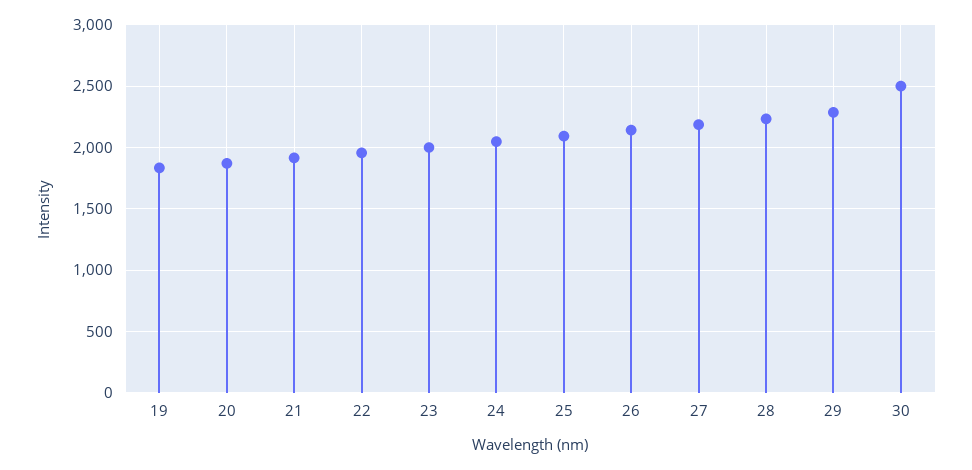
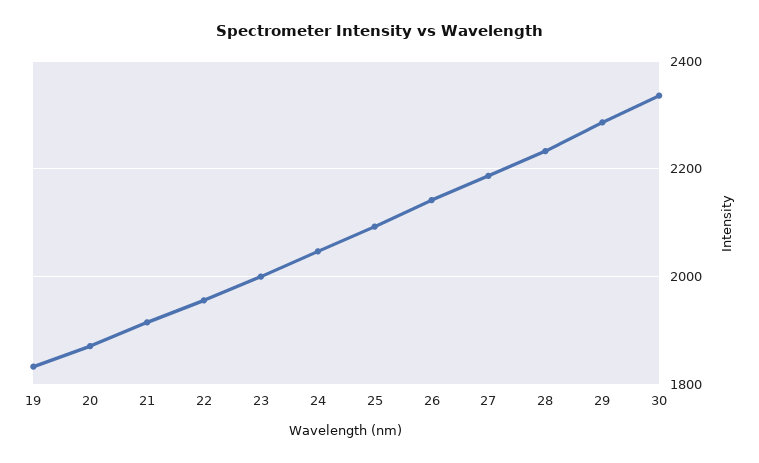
  {
    "19": 1840,
    "20": 1880,
    "21": 1920,
    "22": 1960,
    "23": 2000,
    "24": 2040,
    "25": 2100,
    "26": 2140,
    "27": 2180,
    "28": 2240,
    "29": 2280,
-   "30": 2500
+   "30": 2340
  }

